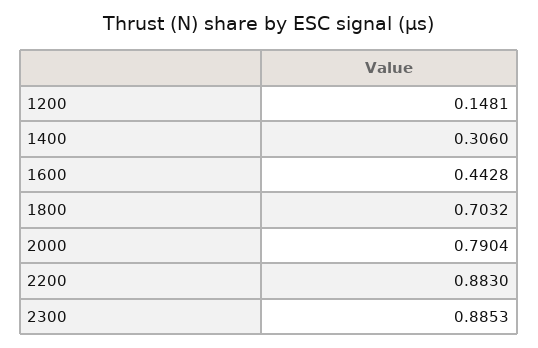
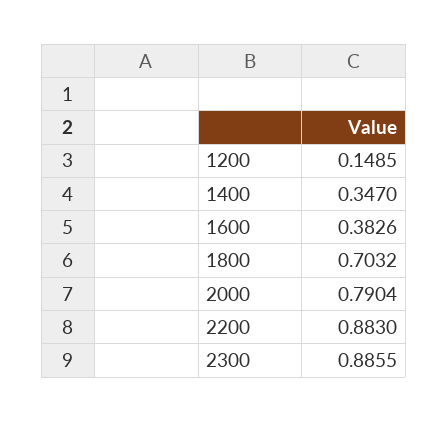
  {
-   "1200": 0.1481,
+   "1200": 0.1485,
-   "1400": 0.306,
+   "1400": 0.347,
-   "1600": 0.4428,
+   "1600": 0.3826,
    "1800": 0.7032,
    "2000": 0.7904,
    "2200": 0.883,
-   "2300": 0.8853
+   "2300": 0.8855
  }

